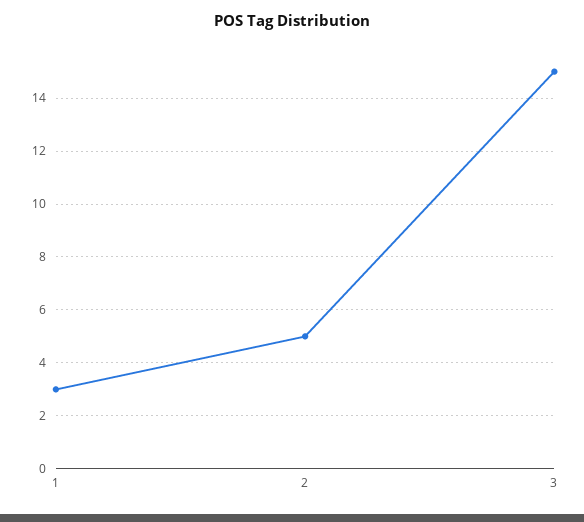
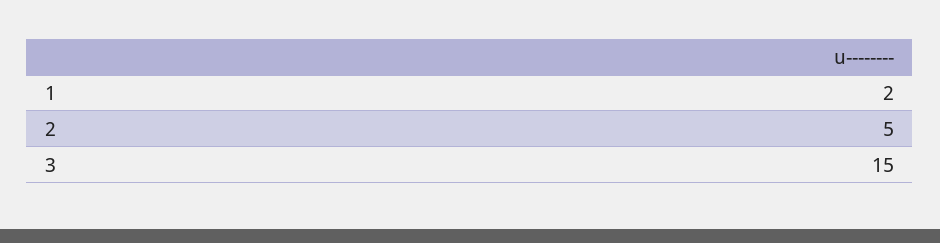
  {
-   "1": 3,
+   "1": 2,
    "2": 5,
    "3": 15
  }

